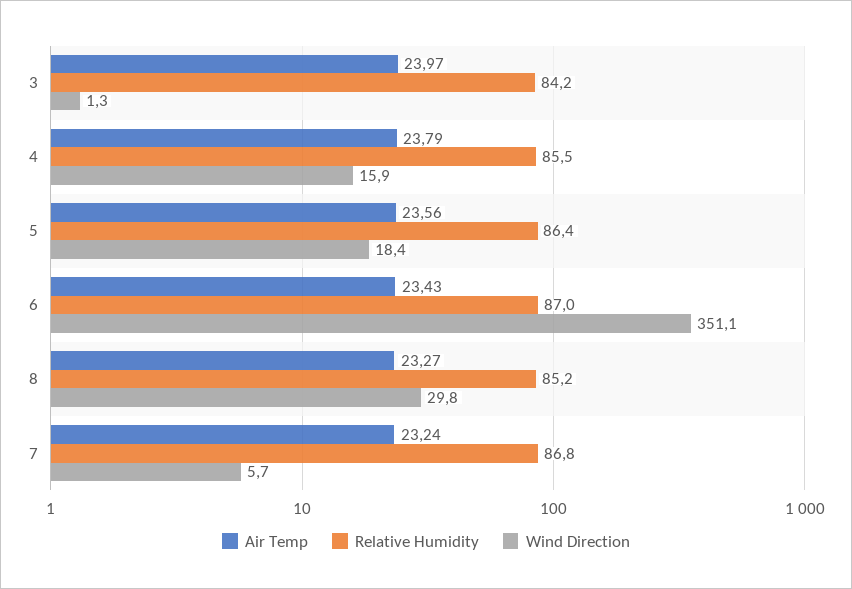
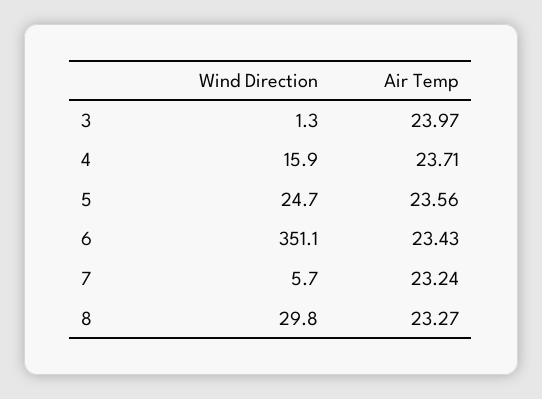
  {
    "Air Temp": {
      "3": 23.97,
-     "4": 23.79,
+     "4": 23.71,
      "5": 23.56,
      "6": 23.43,
      "8": 23.27,
      "7": 23.24
    },
-   "Relative Humidity": {
-     "3": 84.2,
-     "4": 85.5,
-     "5": 86.4,
-     "6": 87,
-     "8": 85.2,
-     "7": 86.8
-   },
    "Wind Direction": {
      "3": 1.3,
      "4": 15.9,
-     "5": 18.4,
+     "5": 24.7,
      "6": 351.1,
      "8": 29.8,
      "7": 5.7
    }
  }

